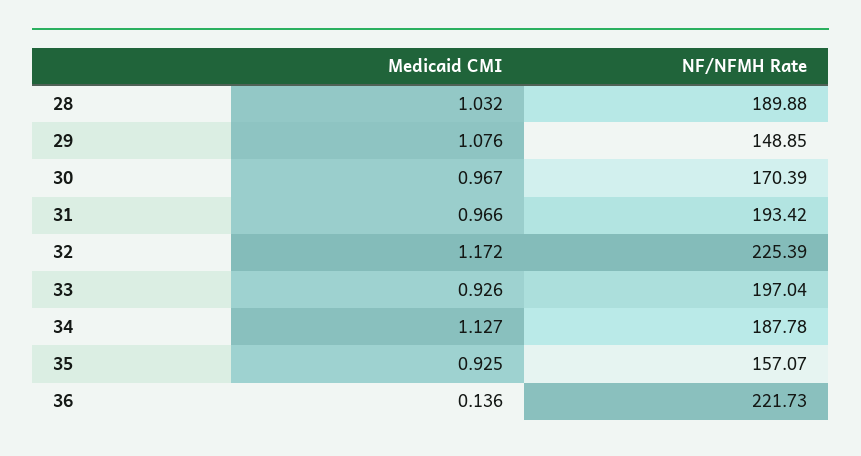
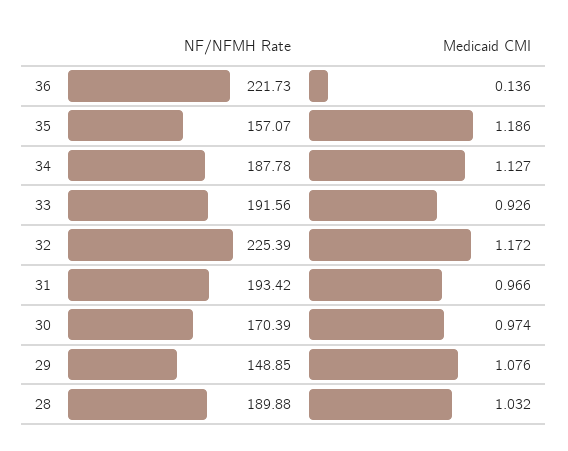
  {
    "Medicaid CMI": {
      "28": 1.032,
      "29": 1.076,
-     "30": 0.967,
+     "30": 0.974,
      "31": 0.966,
      "32": 1.172,
      "33": 0.926,
      "34": 1.127,
-     "35": 0.925,
+     "35": 1.186,
      "36": 0.136
    },
    "NF/NFMH Rate": {
      "28": 189.88,
      "29": 148.85,
      "30": 170.39,
      "31": 193.42,
      "32": 225.39,
-     "33": 197.04,
+     "33": 191.56,
      "34": 187.78,
      "35": 157.07,
      "36": 221.73
    }
  }

